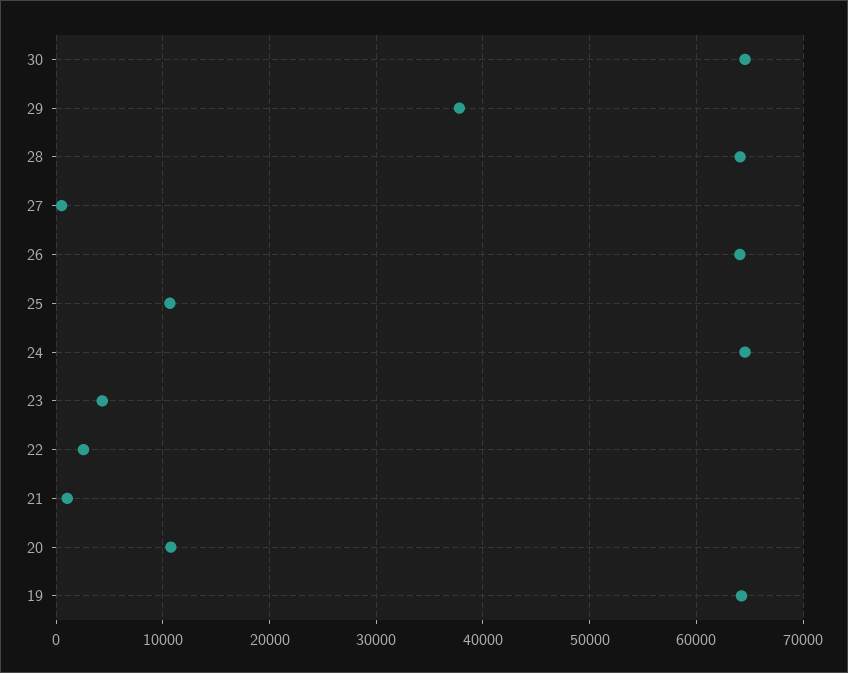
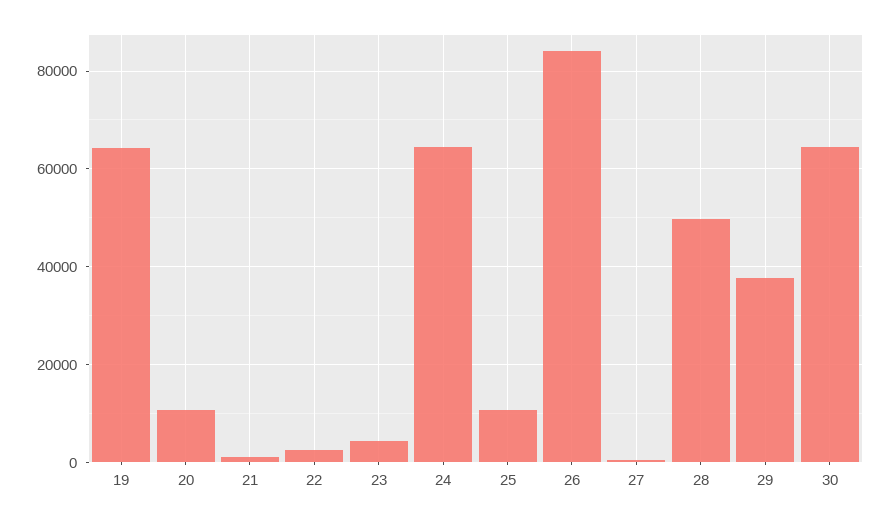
  {
    "30": 65000,
    "29": 38000,
-   "28": 64000,
+   "28": 50000,
    "27": 1000,
-   "26": 64000,
+   "26": 84000,
    "25": 11000,
    "24": 65000,
    "23": 4000,
    "22": 3000,
    "21": 1000,
    "20": 11000,
    "19": 64000
  }

